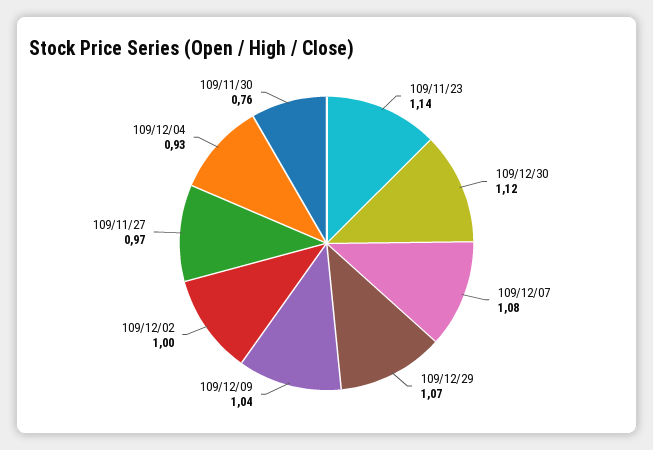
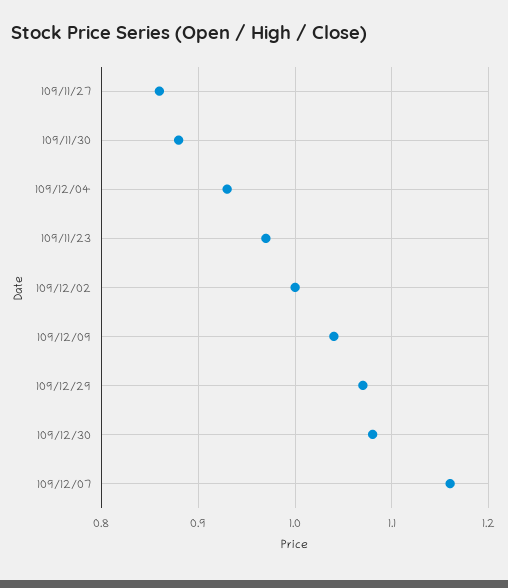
  {
-   "109/11/23": 1.14,
+   "109/11/23": 0.97,
-   "109/12/30": 1.12,
+   "109/12/30": 1.08,
-   "109/12/07": 1.08,
+   "109/12/07": 1.16,
    "109/12/29": 1.07,
    "109/12/09": 1.04,
    "109/12/02": 1,
-   "109/11/27": 0.97,
+   "109/11/27": 0.86,
    "109/12/04": 0.93,
-   "109/11/30": 0.76
+   "109/11/30": 0.88
  }

